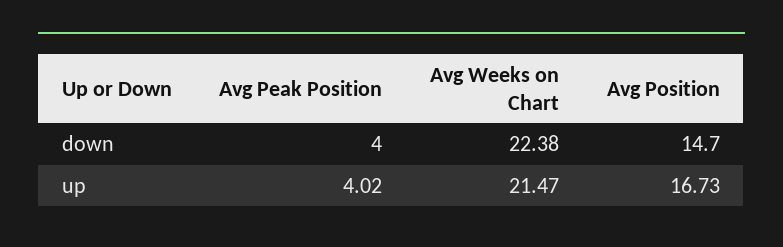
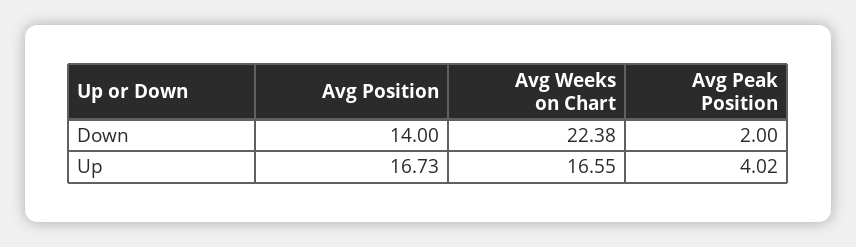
  {
    "Avg Peak Position": {
-     "down": 4,
+     "down": 2,
      "up": 4.02
    },
    "Avg Weeks on Chart": {
      "down": 22.38,
-     "up": 21.47
+     "up": 16.55
    },
    "Avg Position": {
-     "down": 14.7,
+     "down": 14,
      "up": 16.73
    }
  }

